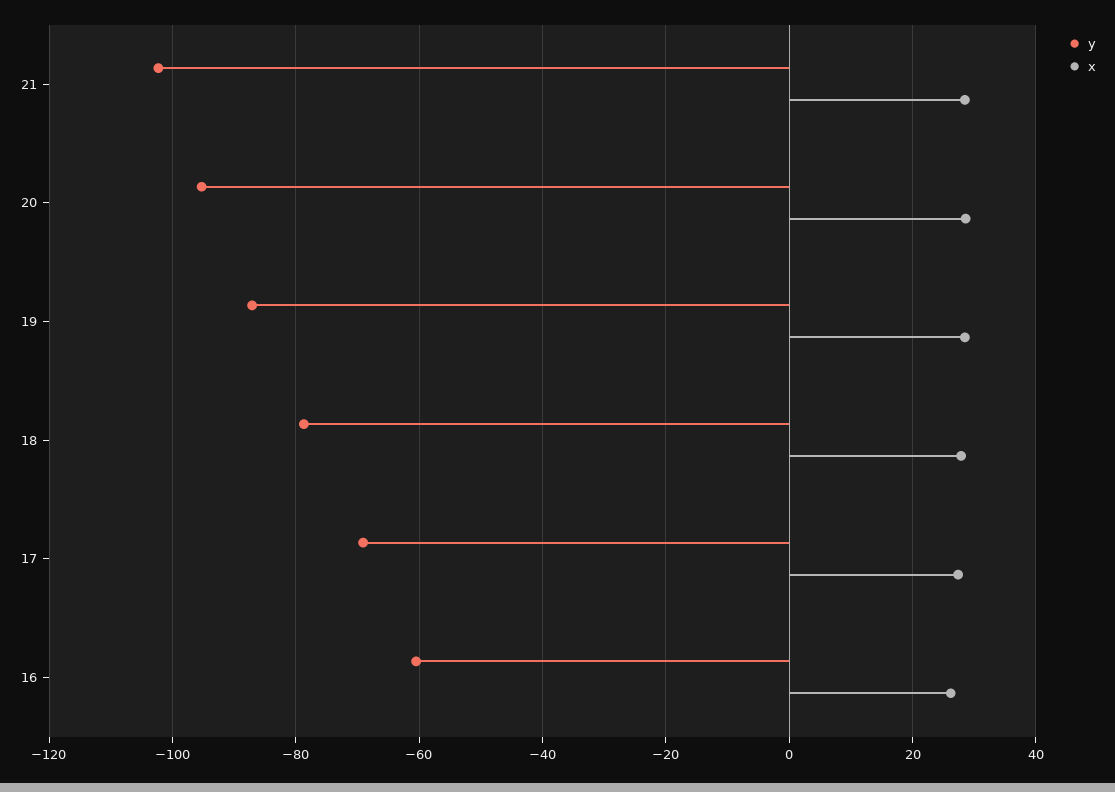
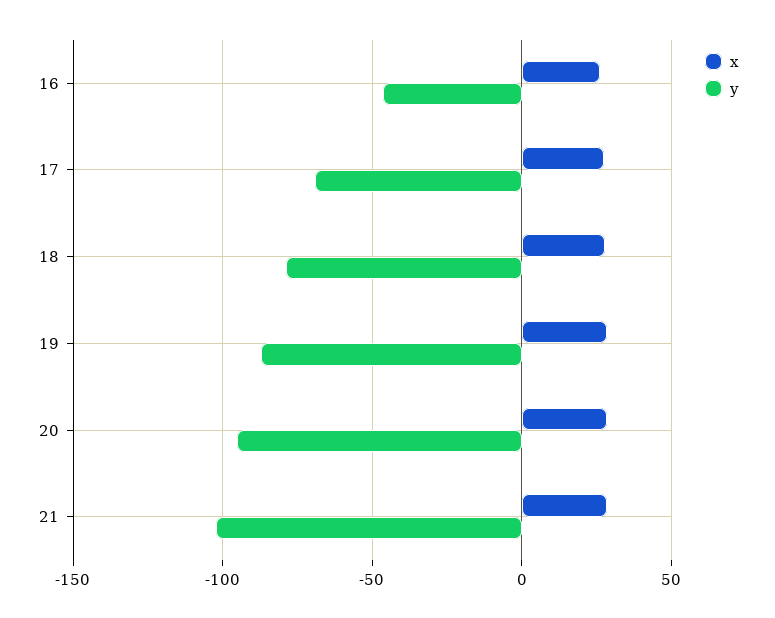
  {
    "y": {
      "21": -102,
      "20": -96,
      "19": -88,
      "18": -78,
      "17": -70,
-     "16": -60
+     "16": -45
    },
    "x": {
      "21": 28,
      "20": 28,
      "19": 28,
      "18": 28,
      "17": 28,
      "16": 26
    }
  }

